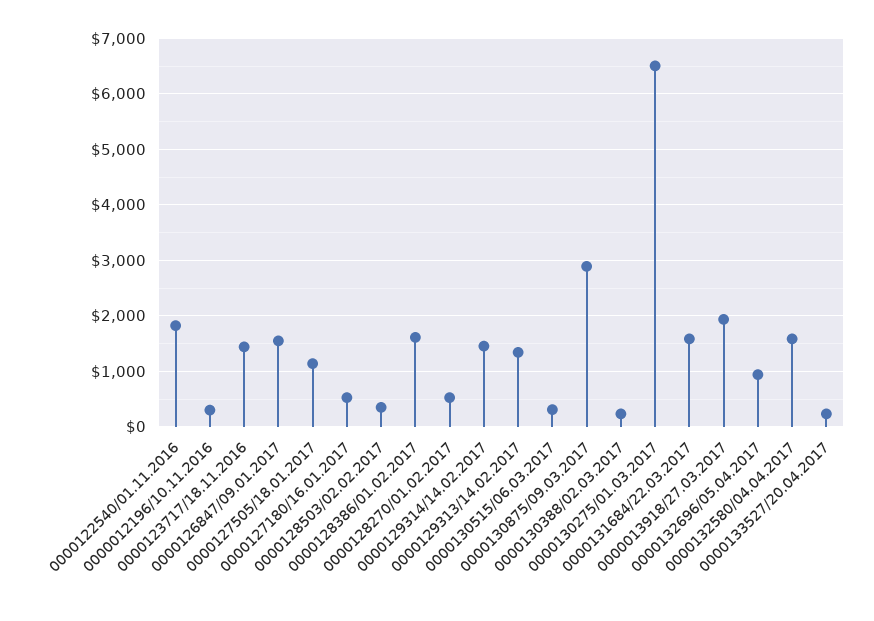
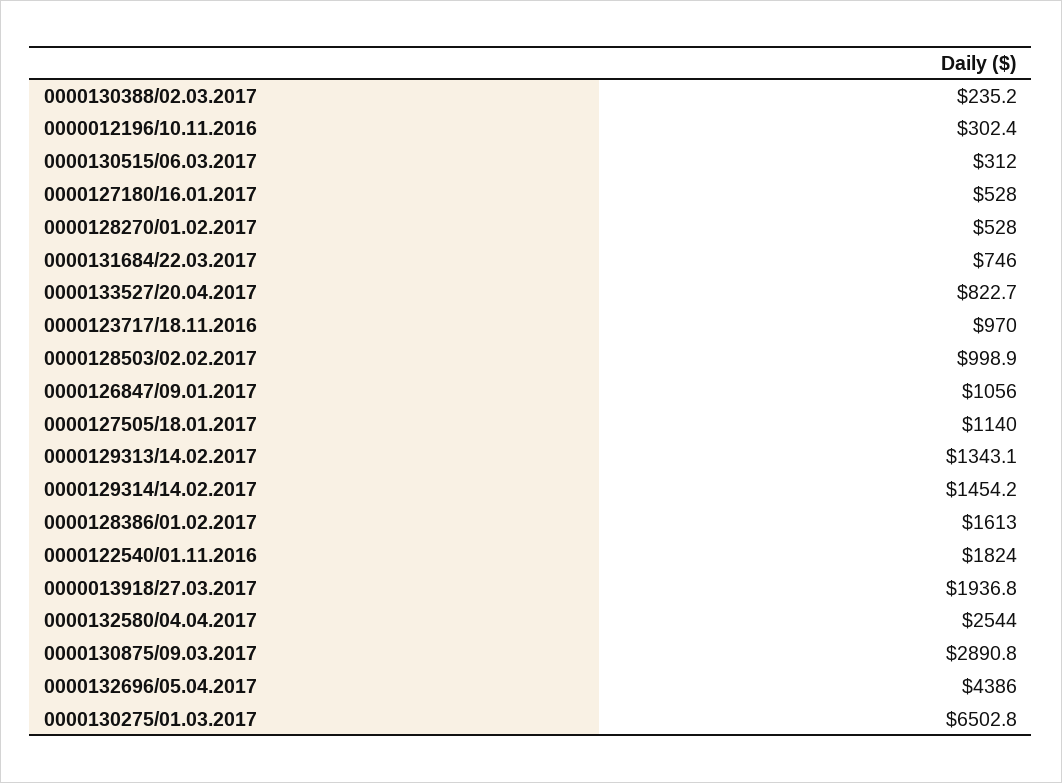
  {
    "0000122540/01.11.2016": 1824,
    "0000012196/10.11.2016": 302.4,
-   "0000123717/18.11.2016": 1400,
+   "0000123717/18.11.2016": 970,
-   "0000126847/09.01.2017": 1600,
+   "0000126847/09.01.2017": 1056,
    "0000127505/18.01.2017": 1140,
    "0000127180/16.01.2017": 528,
-   "0000128503/02.02.2017": 400,
+   "0000128503/02.02.2017": 998.9,
    "0000128386/01.02.2017": 1613,
    "0000128270/01.02.2017": 528,
    "0000129314/14.02.2017": 1454.2,
    "0000129313/14.02.2017": 1343.1,
    "0000130515/06.03.2017": 312,
    "0000130875/09.03.2017": 2890.8,
    "0000130388/02.03.2017": 235.2,
    "0000130275/01.03.2017": 6502.8,
-   "0000131684/22.03.2017": 1600,
+   "0000131684/22.03.2017": 746,
    "0000013918/27.03.2017": 1936.8,
-   "0000132696/05.04.2017": 1000,
+   "0000132696/05.04.2017": 4386,
-   "0000132580/04.04.2017": 1600,
+   "0000132580/04.04.2017": 2544,
-   "0000133527/20.04.2017": 200
+   "0000133527/20.04.2017": 822.7
  }

